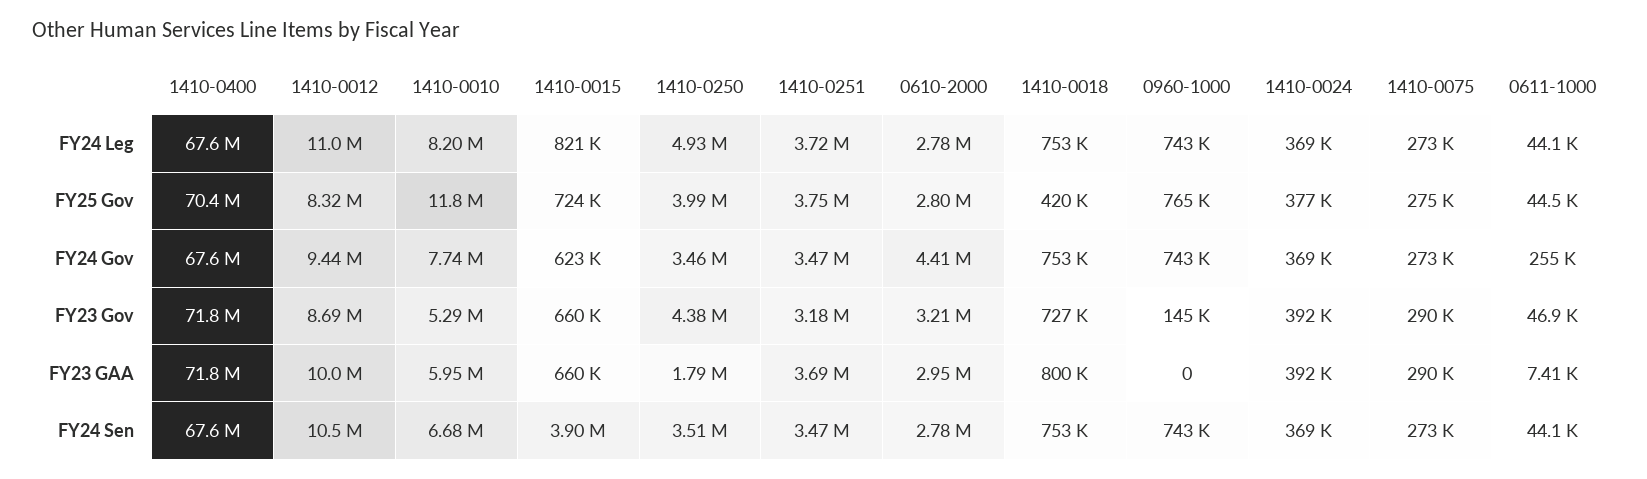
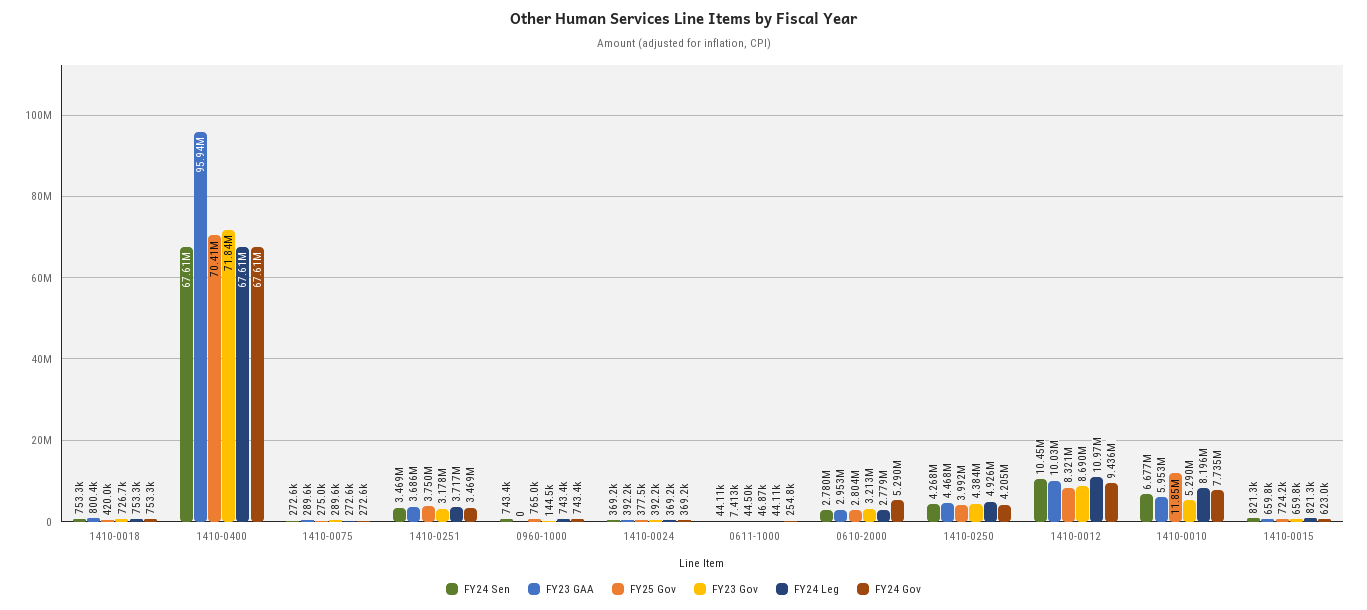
  {
    "FY24 Leg": {
      "1410-0400": 67610000,
      "1410-0012": 10970000,
      "1410-0010": 8196000,
      "1410-0015": 821300,
      "1410-0250": 4926000,
      "1410-0251": 3717000,
      "0610-2000": 2779000,
      "1410-0018": 753300,
      "0960-1000": 743400,
      "1410-0024": 369200,
      "1410-0075": 272600,
      "0611-1000": 44110
    },
    "FY25 Gov": {
      "1410-0400": 70410000,
      "1410-0012": 8321000,
      "1410-0010": 11850000,
      "1410-0015": 724200,
      "1410-0250": 3992000,
      "1410-0251": 3750000,
      "0610-2000": 2804000,
      "1410-0018": 420000,
      "0960-1000": 765000,
      "1410-0024": 377500,
      "1410-0075": 275000,
      "0611-1000": 44500
    },
    "FY24 Gov": {
      "1410-0400": 67610000,
      "1410-0012": 9436000,
      "1410-0010": 7735000,
      "1410-0015": 623000,
-     "1410-0250": 3460000,
+     "1410-0250": 4205000,
      "1410-0251": 3469000,
-     "0610-2000": 4410000,
+     "0610-2000": 5290000,
      "1410-0018": 753300,
      "0960-1000": 743400,
      "1410-0024": 369200,
      "1410-0075": 272600,
      "0611-1000": 254800
    },
    "FY23 Gov": {
      "1410-0400": 71840000,
      "1410-0012": 8690000,
      "1410-0010": 5290000,
      "1410-0015": 659800,
      "1410-0250": 4384000,
      "1410-0251": 3178000,
      "0610-2000": 3213000,
      "1410-0018": 726700,
      "0960-1000": 144500,
      "1410-0024": 392200,
      "1410-0075": 289600,
      "0611-1000": 46870
    },
    "FY23 GAA": {
-     "1410-0400": 71800000,
+     "1410-0400": 95940000,
      "1410-0012": 10030000,
      "1410-0010": 5953000,
      "1410-0015": 659800,
-     "1410-0250": 1790000,
+     "1410-0250": 4468000,
      "1410-0251": 3686000,
      "0610-2000": 2953000,
      "1410-0018": 800400,
      "0960-1000": 0,
      "1410-0024": 392200,
      "1410-0075": 289600,
      "0611-1000": 7413
    },
    "FY24 Sen": {
      "1410-0400": 67610000,
      "1410-0012": 10450000,
      "1410-0010": 6677000,
-     "1410-0015": 3900000,
+     "1410-0015": 821300,
-     "1410-0250": 3510000,
+     "1410-0250": 4268000,
      "1410-0251": 3469000,
      "0610-2000": 2780000,
      "1410-0018": 753300,
      "0960-1000": 743400,
      "1410-0024": 369200,
      "1410-0075": 272600,
      "0611-1000": 44110
    }
  }

